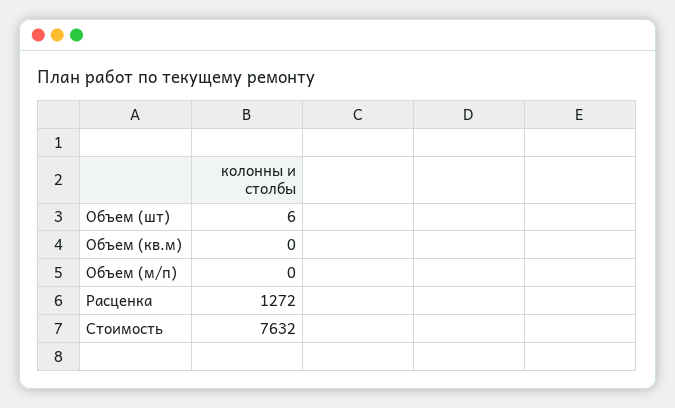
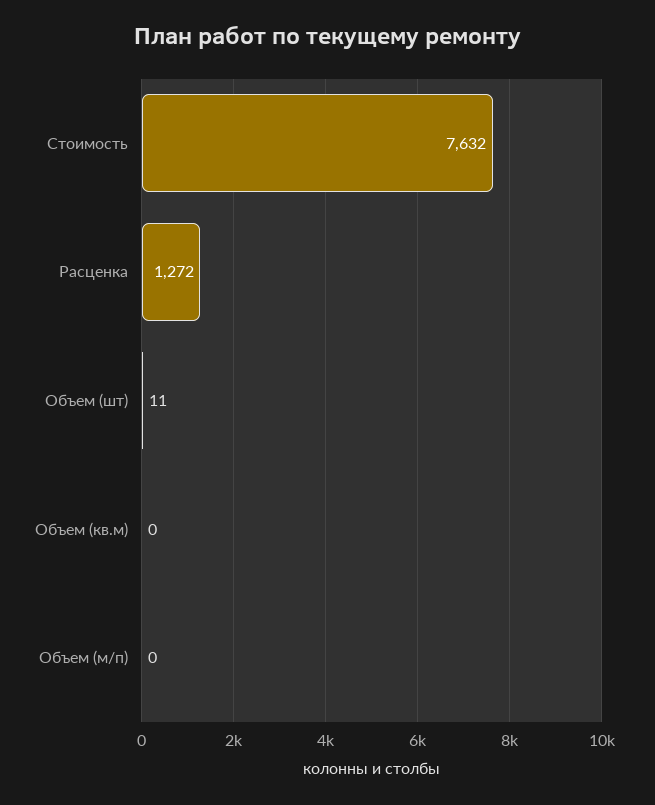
  {
-   "Объем (шт)": 6,
+   "Объем (шт)": 11,
    "Объем (кв.м)": 0,
    "Объем (м/п)": 0,
    "Расценка": 1272,
    "Стоимость": 7632
  }

